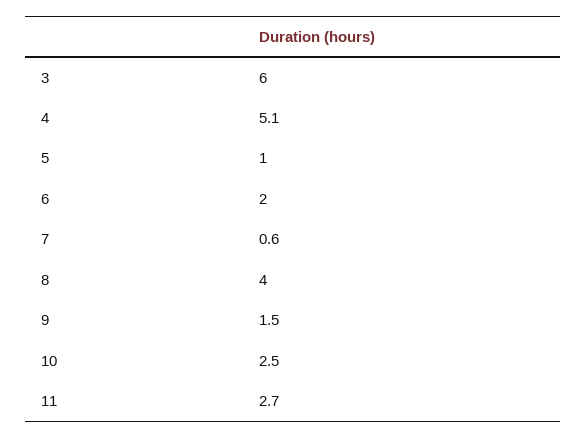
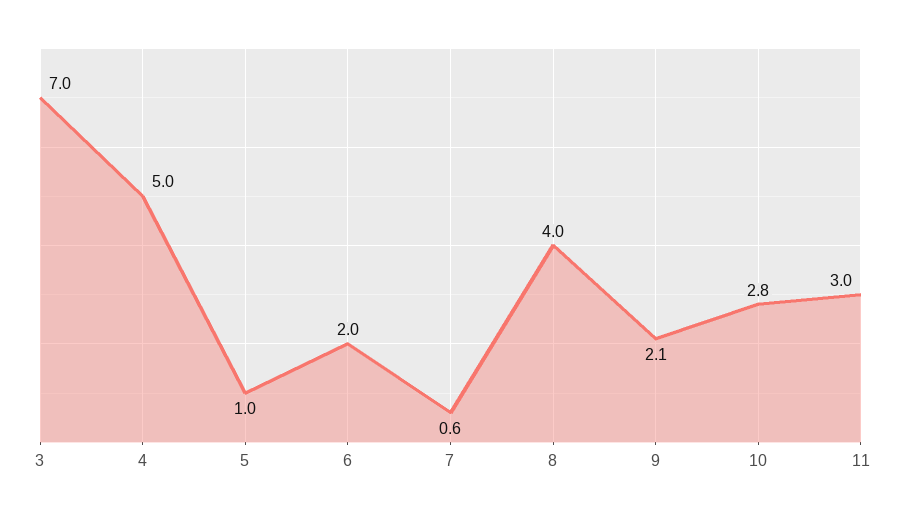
  {
-   "3": 6,
+   "3": 7,
-   "4": 5.1,
+   "4": 5,
    "5": 1,
    "6": 2,
    "7": 0.6,
    "8": 4,
-   "9": 1.5,
+   "9": 2.1,
-   "10": 2.5,
+   "10": 2.8,
-   "11": 2.7
+   "11": 3
  }

